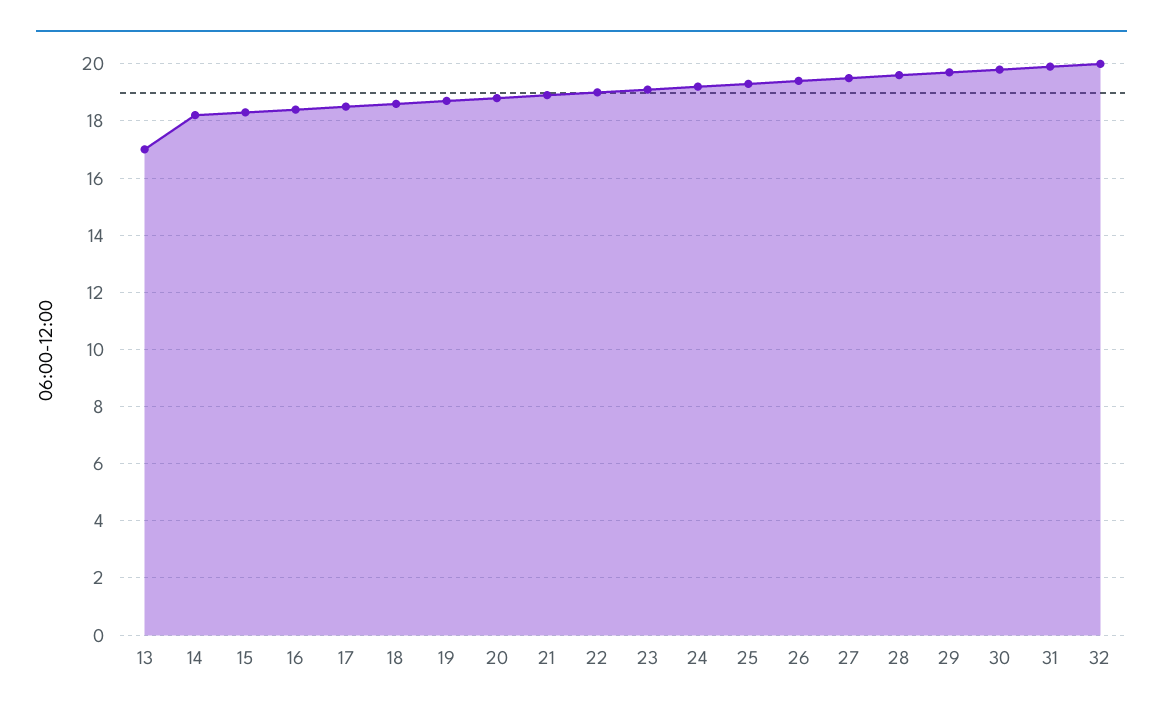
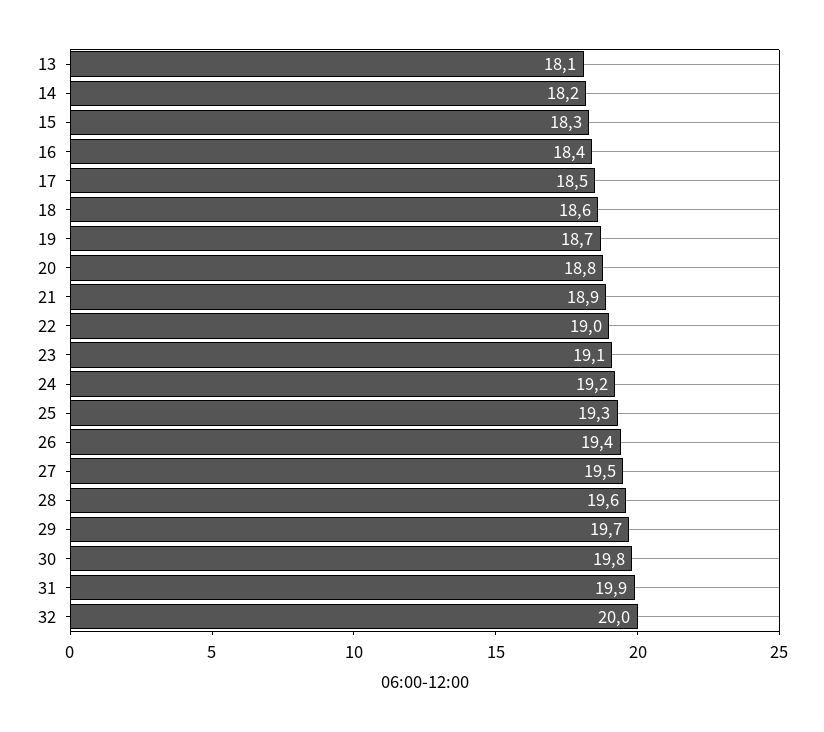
  {
-   "13": 17,
+   "13": 18.1,
    "14": 18.2,
    "15": 18.3,
    "16": 18.4,
    "17": 18.5,
    "18": 18.6,
    "19": 18.7,
    "20": 18.8,
    "21": 18.9,
    "22": 19,
    "23": 19.1,
    "24": 19.2,
    "25": 19.3,
    "26": 19.4,
    "27": 19.5,
    "28": 19.6,
    "29": 19.7,
    "30": 19.8,
    "31": 19.9,
    "32": 20
  }

